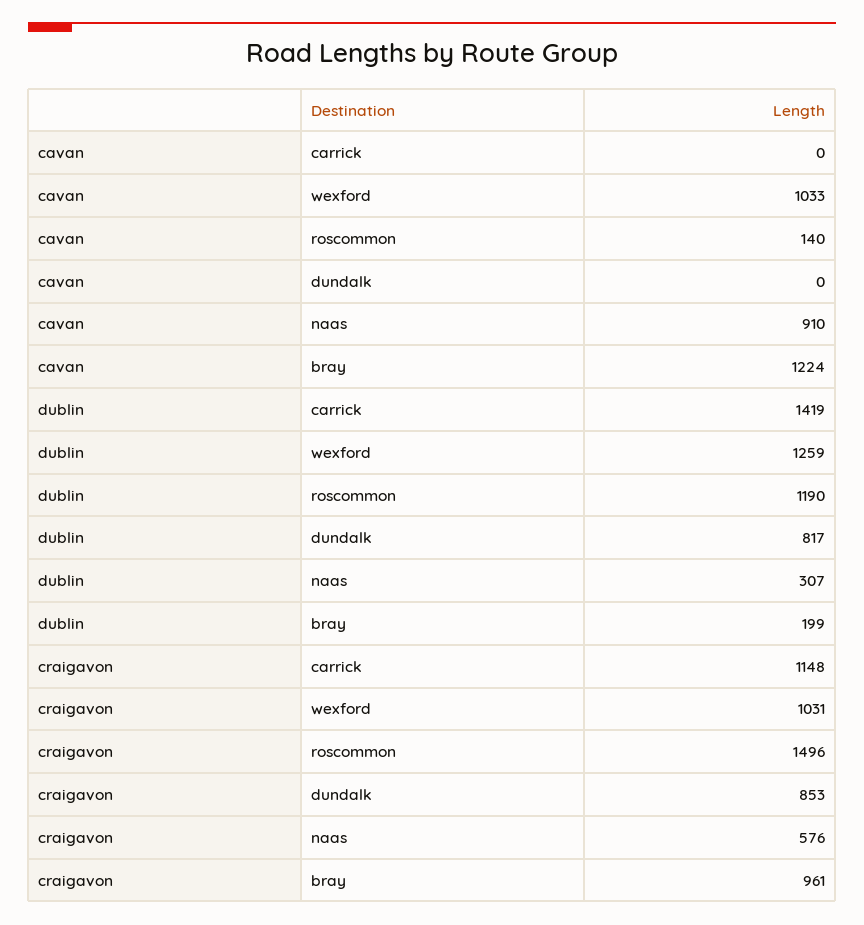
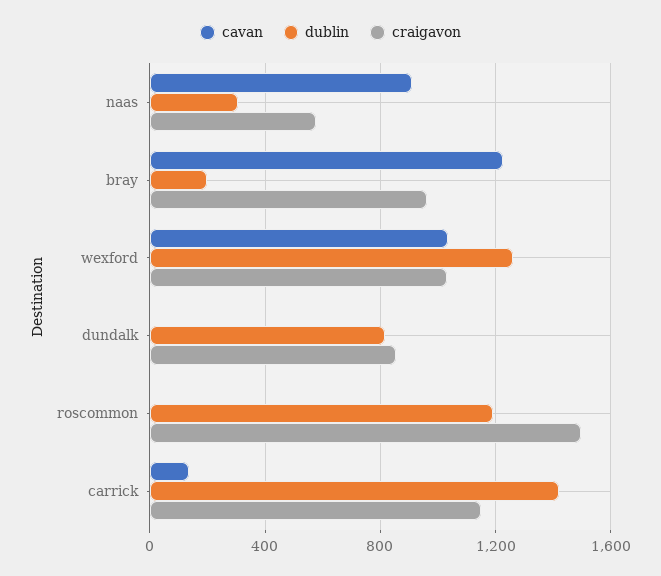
  {
    "cavan": {
-     "carrick": 0,
+     "carrick": 150,
      "wexford": 1033,
-     "roscommon": 140,
+     "roscommon": 0,
      "dundalk": 0,
      "naas": 910,
      "bray": 1224
    },
    "dublin": {
      "carrick": 1419,
      "wexford": 1259,
      "roscommon": 1190,
      "dundalk": 817,
      "naas": 307,
      "bray": 199
    },
    "craigavon": {
      "carrick": 1148,
      "wexford": 1031,
      "roscommon": 1496,
      "dundalk": 853,
      "naas": 576,
      "bray": 961
    }
  }

